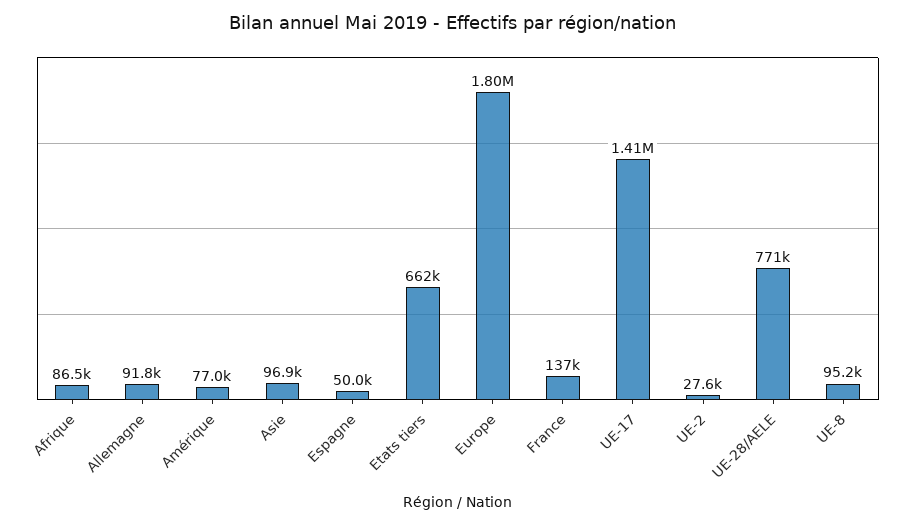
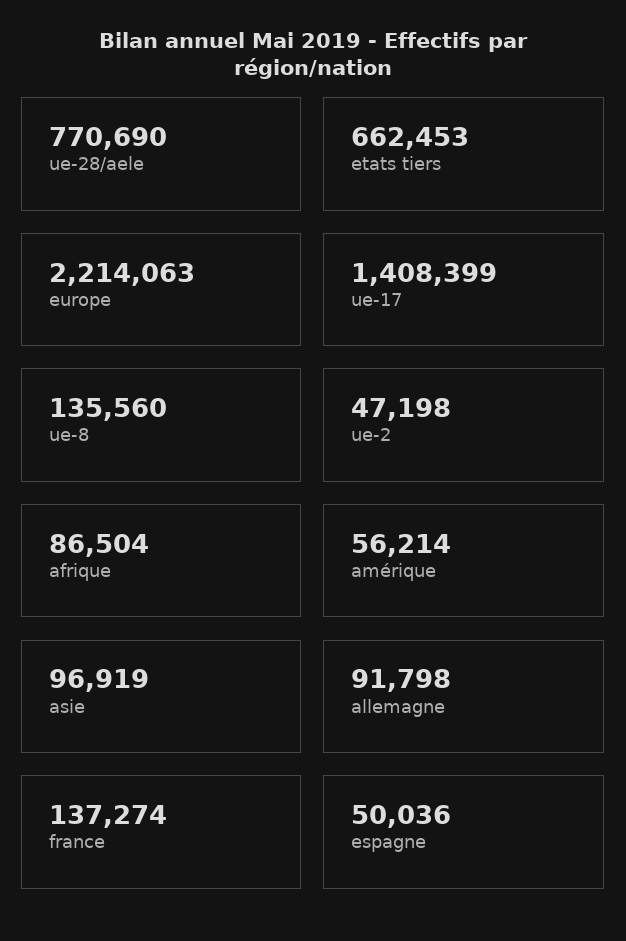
  {
    "Afrique": 86504,
    "Allemagne": 91798,
-   "Amérique": 77000,
+   "Amérique": 56214,
    "Asie": 96919,
    "Espagne": 50036,
    "Etats tiers": 662453,
-   "Europe": 1800000,
+   "Europe": 2214063,
    "France": 137274,
    "UE-17": 1408399,
-   "UE-2": 27600,
+   "UE-2": 47198,
    "UE-28/AELE": 770690,
-   "UE-8": 95200
+   "UE-8": 135560
  }

